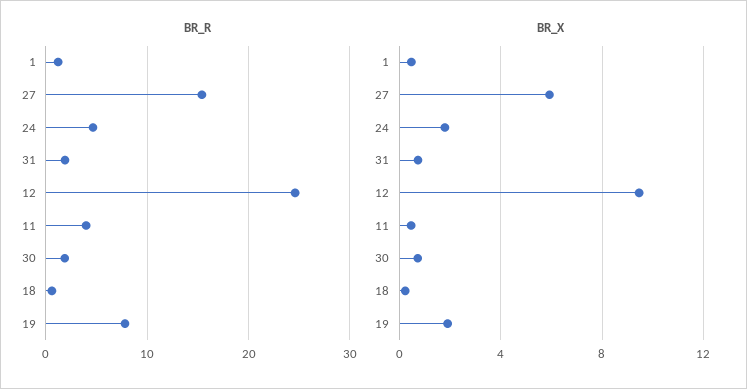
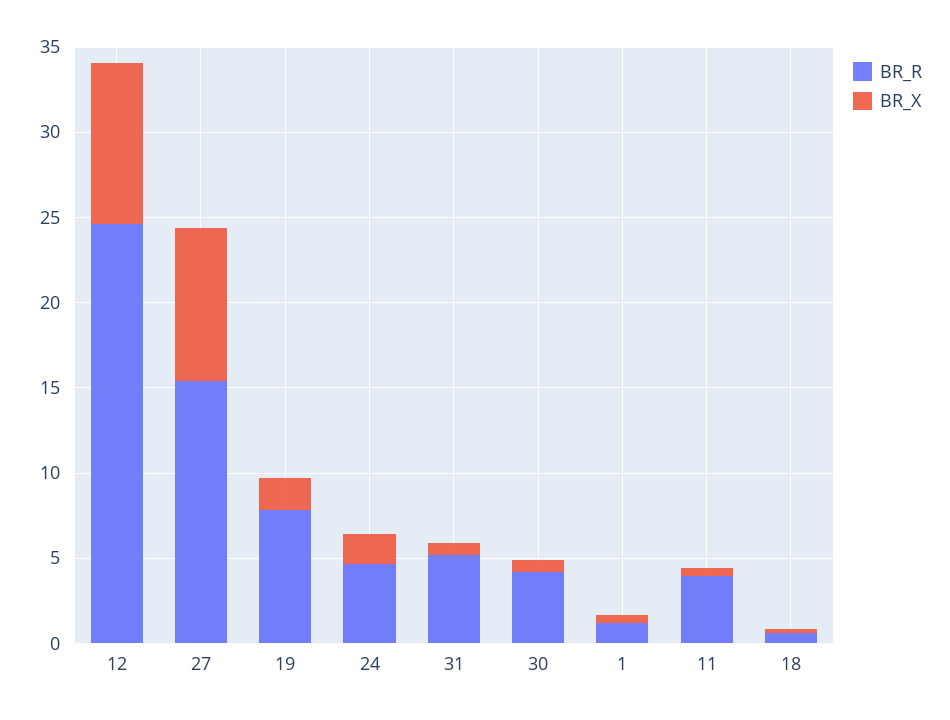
  {
    "BR_R": {
      "1": 1,
      "27": 15,
      "24": 5,
-     "31": 2,
+     "31": 5,
      "12": 25,
      "11": 4,
-     "30": 2,
+     "30": 4,
      "18": 1,
      "19": 8
    },
    "BR_X": {
      "1": 0.5,
-     "27": 6,
+     "27": 9,
      "24": 2,
      "31": 0.5,
      "12": 9.5,
      "11": 0.5,
      "30": 0.5,
      "18": 0,
      "19": 2
    }
  }

